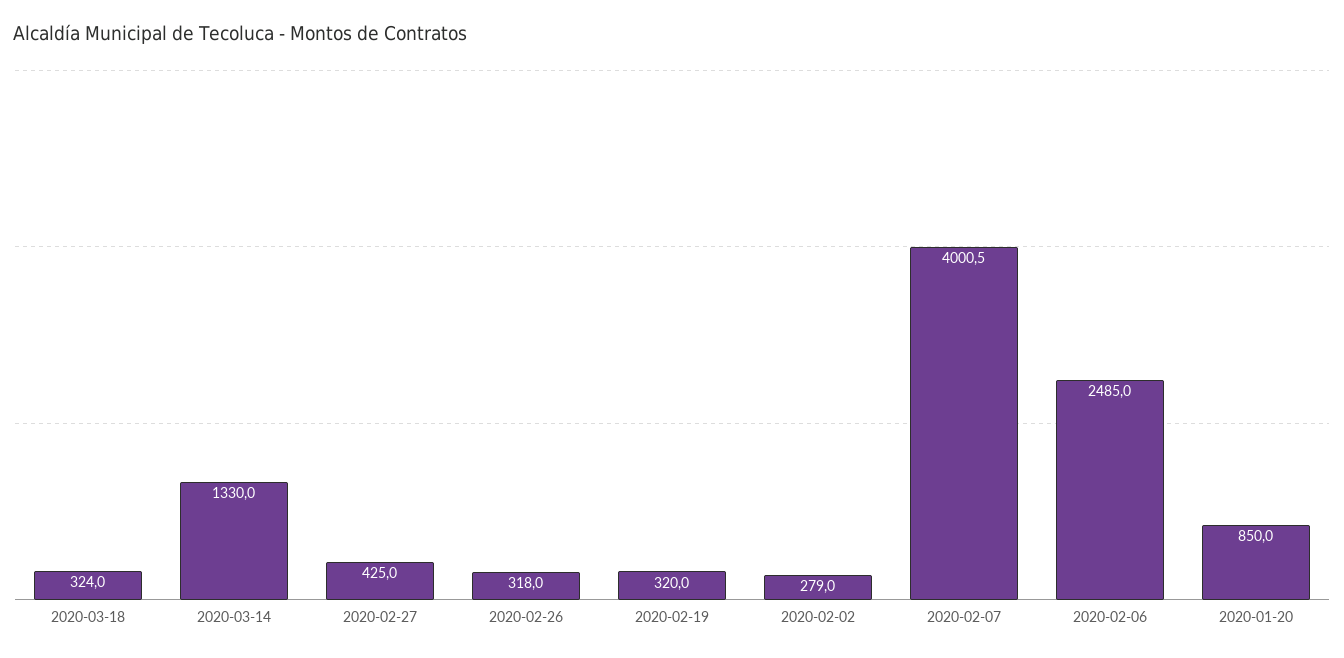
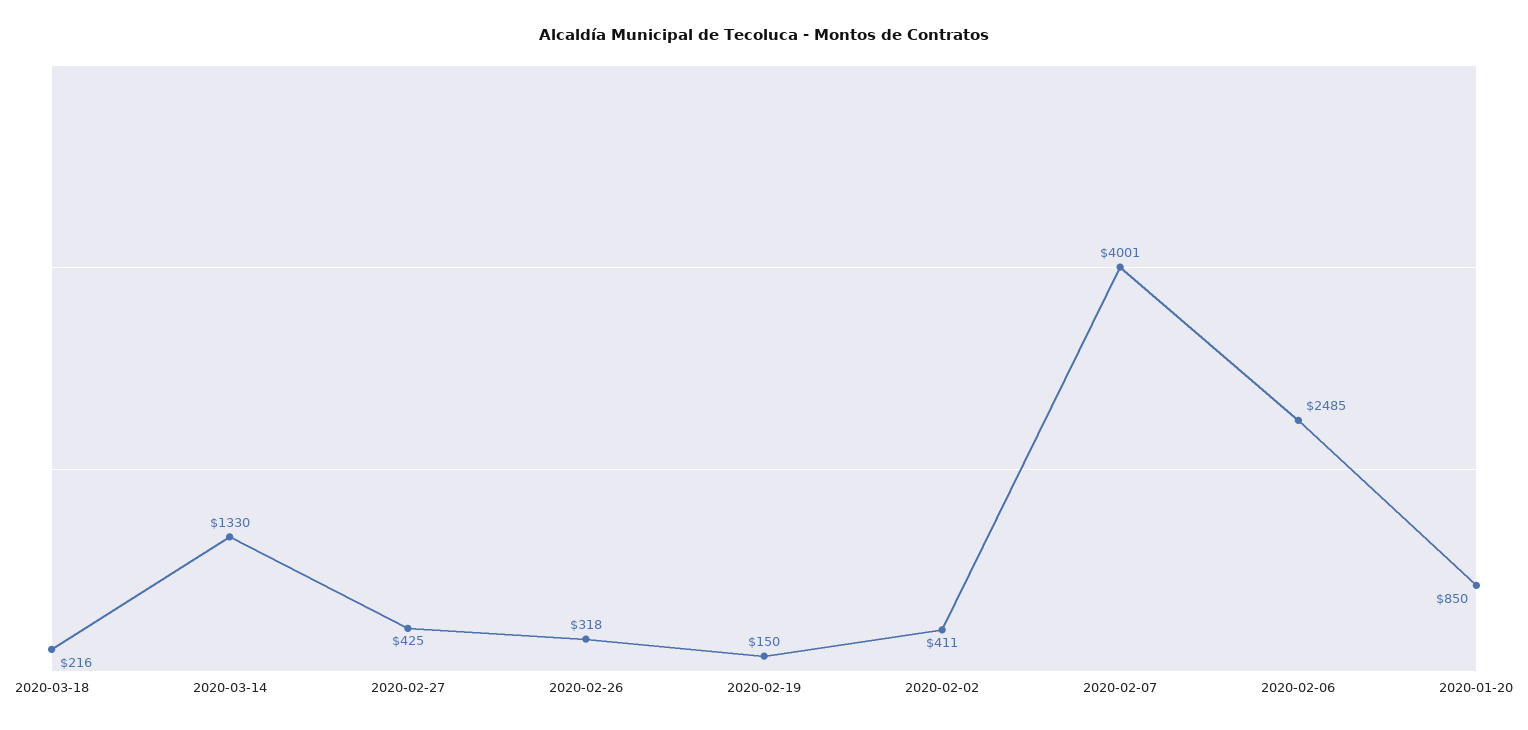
  {
-   "2020-03-18": 324,
+   "2020-03-18": 216,
    "2020-03-14": 1330,
    "2020-02-27": 425,
    "2020-02-26": 318,
-   "2020-02-19": 320,
+   "2020-02-19": 150,
-   "2020-02-02": 279,
+   "2020-02-02": 411,
    "2020-02-07": 4000.5,
    "2020-02-06": 2485,
    "2020-01-20": 850
  }

